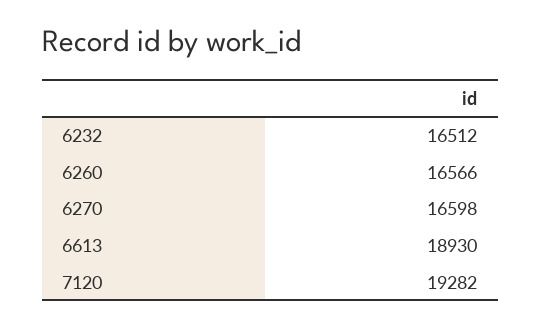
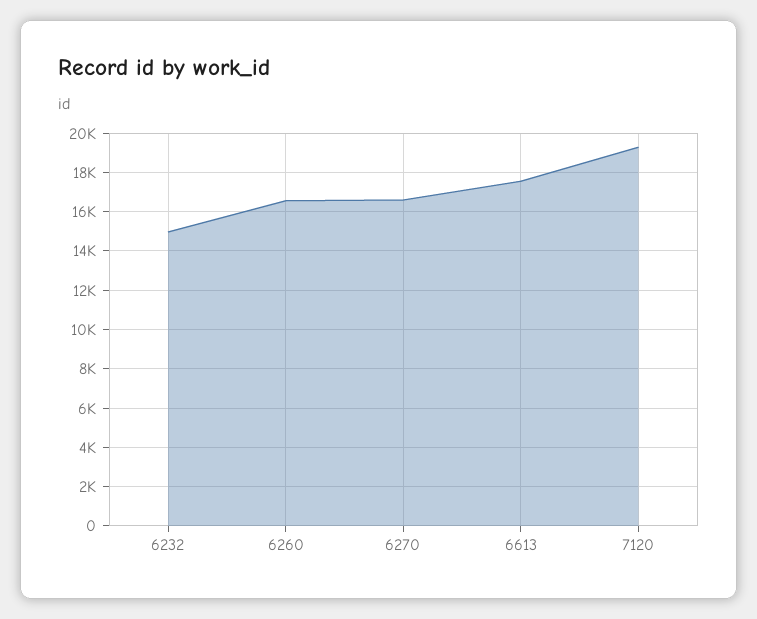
  {
-   "6232": 16512,
+   "6232": 15000,
    "6260": 16566,
    "6270": 16598,
-   "6613": 18930,
+   "6613": 17500,
    "7120": 19282
  }

